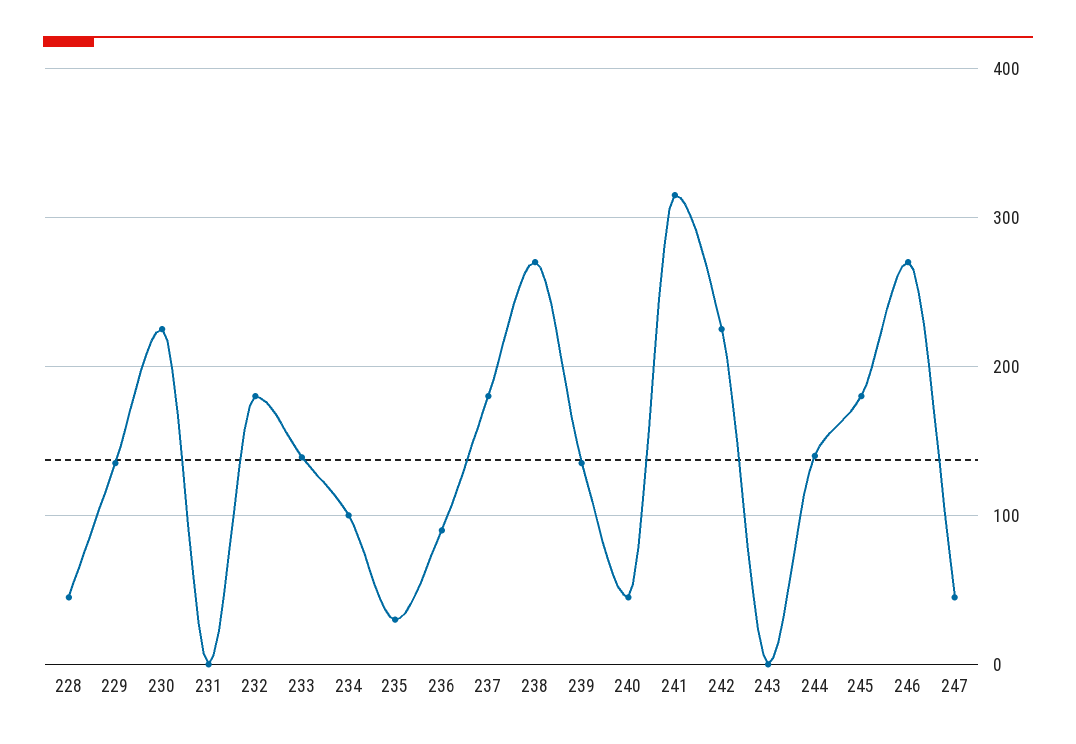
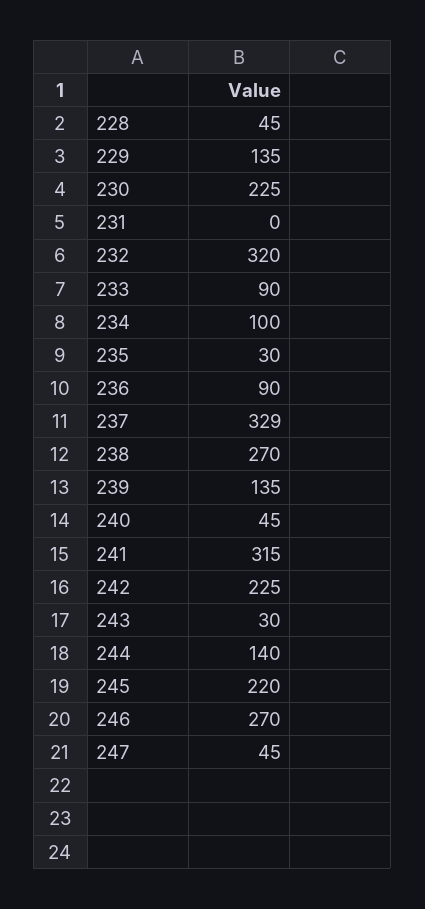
  {
    "228": 45,
    "229": 135,
    "230": 225,
    "231": 0,
-   "232": 180,
+   "232": 320,
-   "233": 140,
+   "233": 90,
    "234": 100,
    "235": 30,
    "236": 90,
-   "237": 180,
+   "237": 329,
    "238": 270,
    "239": 135,
    "240": 45,
    "241": 315,
    "242": 225,
-   "243": 0,
+   "243": 30,
    "244": 140,
-   "245": 180,
+   "245": 220,
    "246": 270,
    "247": 45
  }

